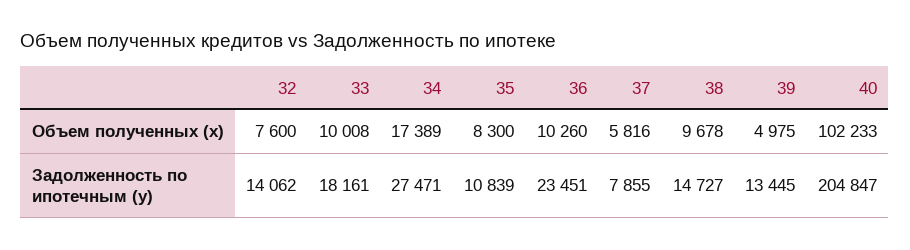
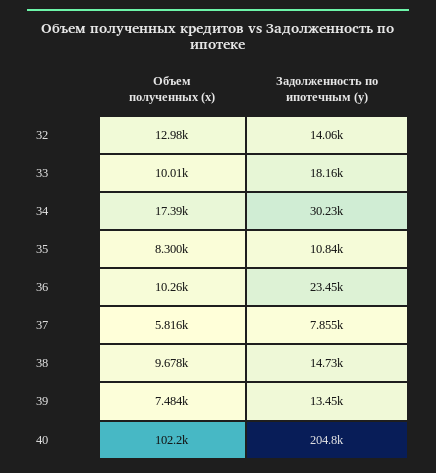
  {
    "32": {
-     "Объем полученных (x)": 7600,
+     "Объем полученных (x)": 12980,
      "Задолженность по ипотечным (y)": 14062
    },
    "33": {
      "Объем полученных (x)": 10008,
      "Задолженность по ипотечным (y)": 18161
    },
    "34": {
      "Объем полученных (x)": 17389,
-     "Задолженность по ипотечным (y)": 27471
+     "Задолженность по ипотечным (y)": 30230
    },
    "35": {
      "Объем полученных (x)": 8300,
      "Задолженность по ипотечным (y)": 10839
    },
    "36": {
      "Объем полученных (x)": 10260,
      "Задолженность по ипотечным (y)": 23451
    },
    "37": {
      "Объем полученных (x)": 5816,
      "Задолженность по ипотечным (y)": 7855
    },
    "38": {
      "Объем полученных (x)": 9678,
      "Задолженность по ипотечным (y)": 14727
    },
    "39": {
-     "Объем полученных (x)": 4975,
+     "Объем полученных (x)": 7484,
      "Задолженность по ипотечным (y)": 13445
    },
    "40": {
      "Объем полученных (x)": 102233,
      "Задолженность по ипотечным (y)": 204847
    }
  }

